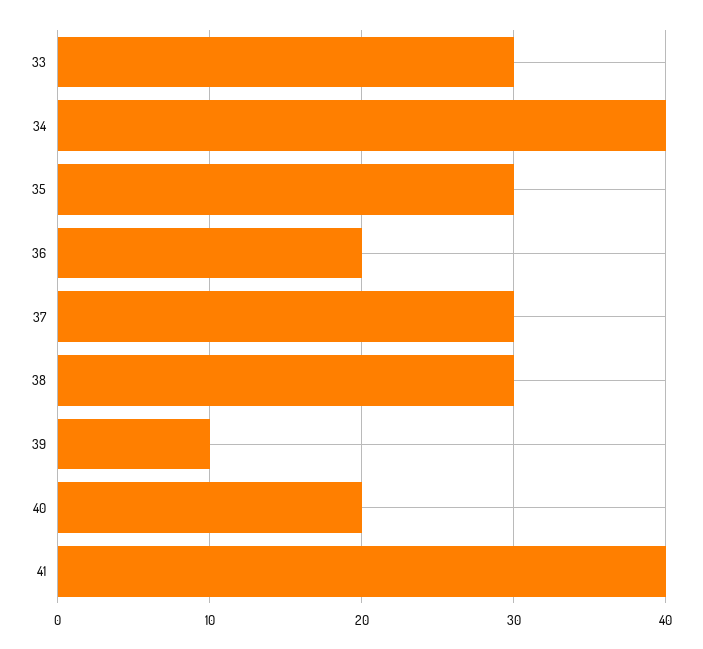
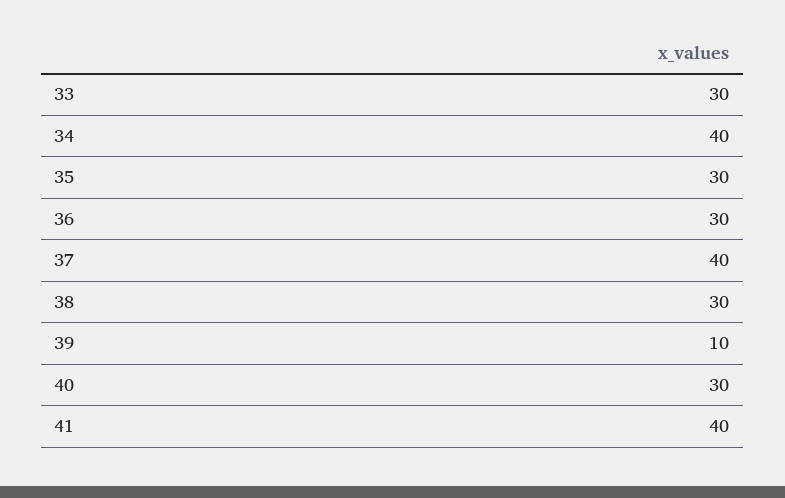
  {
    "33": 30,
    "34": 40,
    "35": 30,
-   "36": 20,
+   "36": 30,
-   "37": 30,
+   "37": 40,
    "38": 30,
    "39": 10,
-   "40": 20,
+   "40": 30,
    "41": 40
  }

